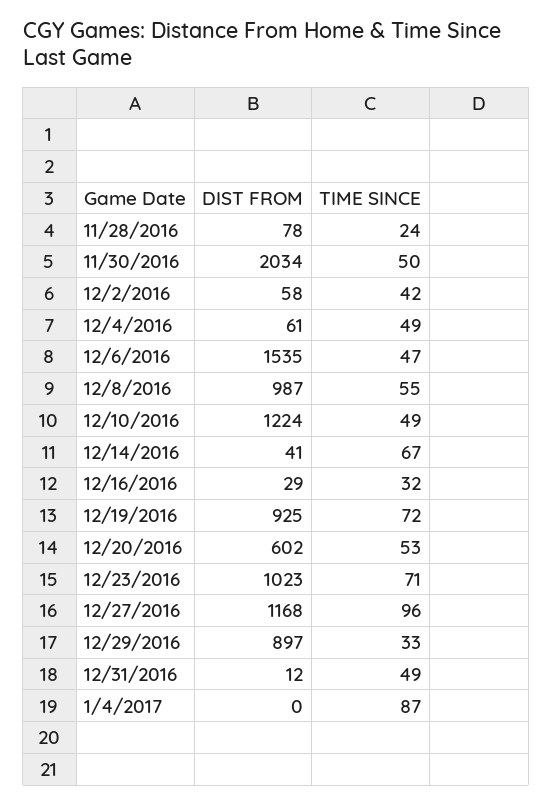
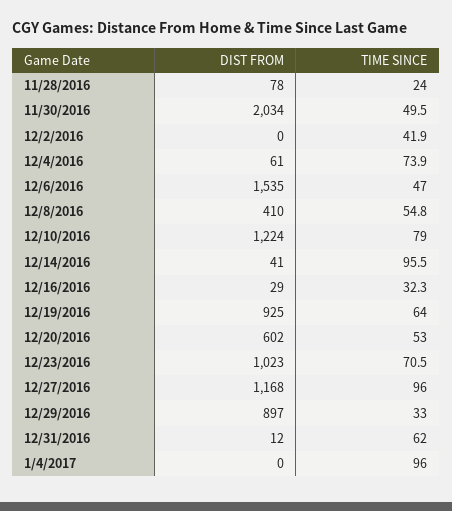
  {
    "DIST FROM": {
      "11/28/2016": 78,
      "11/30/2016": 2034,
-     "12/2/2016": 58,
+     "12/2/2016": 0,
      "12/4/2016": 61,
      "12/6/2016": 1535,
-     "12/8/2016": 987,
+     "12/8/2016": 410,
      "12/10/2016": 1224,
      "12/14/2016": 41,
      "12/16/2016": 29,
      "12/19/2016": 925,
      "12/20/2016": 602,
      "12/23/2016": 1023,
      "12/27/2016": 1168,
      "12/29/2016": 897,
      "12/31/2016": 12,
      "1/4/2017": 0
    },
    "TIME SINCE": {
      "11/28/2016": 24,
      "11/30/2016": 49.5,
      "12/2/2016": 41.9,
-     "12/4/2016": 49,
+     "12/4/2016": 73.9,
      "12/6/2016": 47,
      "12/8/2016": 54.8,
-     "12/10/2016": 49,
+     "12/10/2016": 79,
-     "12/14/2016": 67,
+     "12/14/2016": 95.5,
      "12/16/2016": 32.3,
-     "12/19/2016": 72,
+     "12/19/2016": 64,
      "12/20/2016": 53,
      "12/23/2016": 70.5,
      "12/27/2016": 96,
      "12/29/2016": 33,
-     "12/31/2016": 49,
+     "12/31/2016": 62,
-     "1/4/2017": 87
+     "1/4/2017": 96
    }
  }

